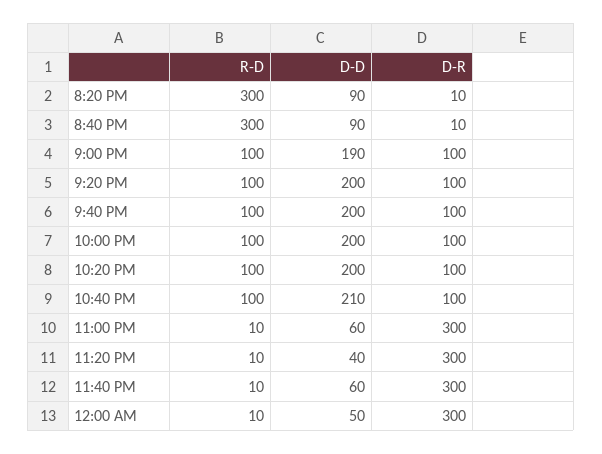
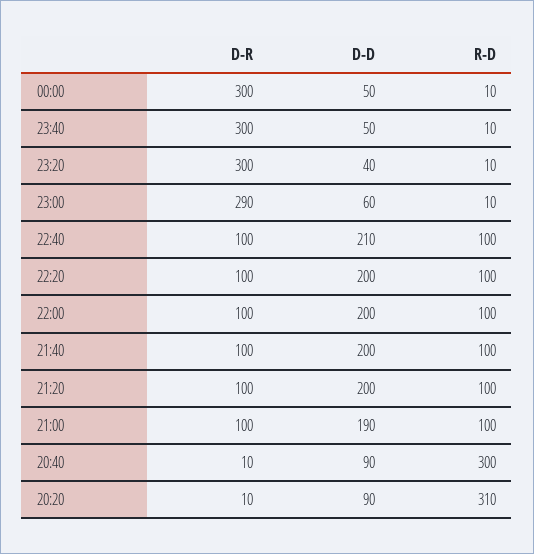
  {
    "R-D": {
-     "8:20 PM": 300,
+     "8:20 PM": 310,
      "8:40 PM": 300,
      "9:00 PM": 100,
      "9:20 PM": 100,
      "9:40 PM": 100,
      "10:00 PM": 100,
      "10:20 PM": 100,
      "10:40 PM": 100,
      "11:00 PM": 10,
      "11:20 PM": 10,
      "11:40 PM": 10,
      "12:00 AM": 10
    },
    "D-D": {
      "8:20 PM": 90,
      "8:40 PM": 90,
      "9:00 PM": 190,
      "9:20 PM": 200,
      "9:40 PM": 200,
      "10:00 PM": 200,
      "10:20 PM": 200,
      "10:40 PM": 210,
      "11:00 PM": 60,
      "11:20 PM": 40,
-     "11:40 PM": 60,
+     "11:40 PM": 50,
      "12:00 AM": 50
    },
    "D-R": {
      "8:20 PM": 10,
      "8:40 PM": 10,
      "9:00 PM": 100,
      "9:20 PM": 100,
      "9:40 PM": 100,
      "10:00 PM": 100,
      "10:20 PM": 100,
      "10:40 PM": 100,
-     "11:00 PM": 300,
+     "11:00 PM": 290,
      "11:20 PM": 300,
      "11:40 PM": 300,
      "12:00 AM": 300
    }
  }

